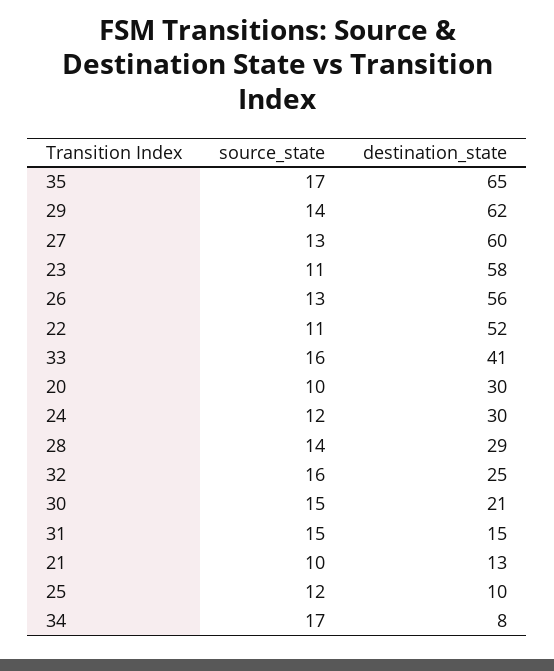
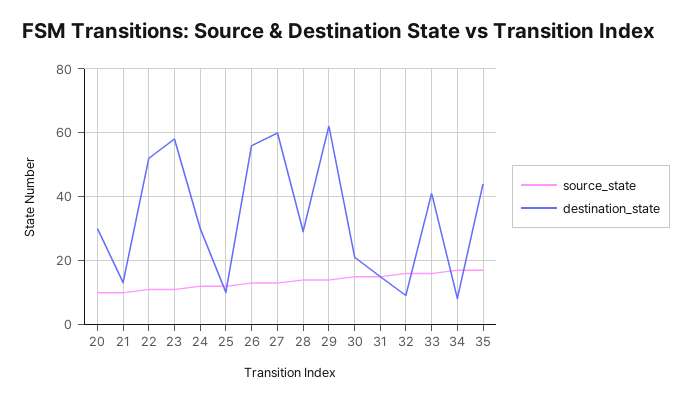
  {
    "source_state": {
      "35": 17,
      "29": 14,
      "27": 13,
      "23": 11,
      "26": 13,
      "22": 11,
      "33": 16,
      "20": 10,
      "24": 12,
      "28": 14,
      "32": 16,
      "30": 15,
      "31": 15,
      "21": 10,
      "25": 12,
      "34": 17
    },
    "destination_state": {
-     "35": 65,
+     "35": 45,
      "29": 62,
      "27": 60,
      "23": 58,
      "26": 56,
      "22": 52,
      "33": 41,
      "20": 30,
      "24": 30,
      "28": 29,
-     "32": 25,
+     "32": 10,
      "30": 21,
      "31": 15,
      "21": 13,
      "25": 10,
      "34": 8
    }
  }

